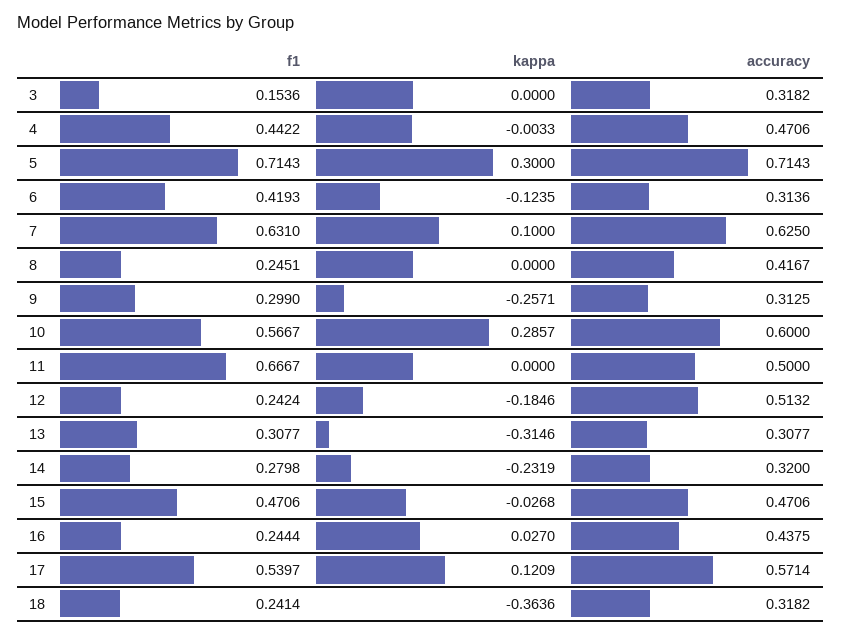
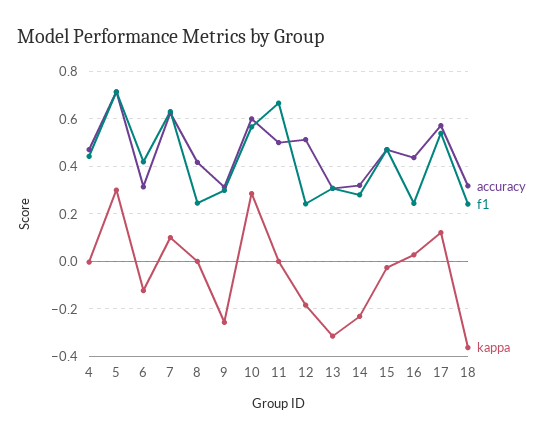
  {
    "f1": {
-     "3": 0.1536,
      "4": 0.4422,
      "5": 0.7143,
      "6": 0.4193,
      "7": 0.631,
      "8": 0.2451,
      "9": 0.299,
      "10": 0.5667,
      "11": 0.6667,
      "12": 0.2424,
      "13": 0.3077,
      "14": 0.2798,
      "15": 0.4706,
      "16": 0.2444,
      "17": 0.5397,
      "18": 0.2414
    },
    "kappa": {
-     "3": 0,
      "4": -0.0033,
      "5": 0.3,
      "6": -0.1235,
      "7": 0.1,
      "8": 0,
      "9": -0.2571,
      "10": 0.2857,
      "11": 0,
      "12": -0.1846,
      "13": -0.3146,
      "14": -0.2319,
      "15": -0.0268,
      "16": 0.027,
      "17": 0.1209,
      "18": -0.3636
    },
    "accuracy": {
-     "3": 0.3182,
      "4": 0.4706,
      "5": 0.7143,
      "6": 0.3136,
      "7": 0.625,
      "8": 0.4167,
      "9": 0.3125,
      "10": 0.6,
      "11": 0.5,
      "12": 0.5132,
      "13": 0.3077,
      "14": 0.32,
      "15": 0.4706,
      "16": 0.4375,
      "17": 0.5714,
      "18": 0.3182
    }
  }

